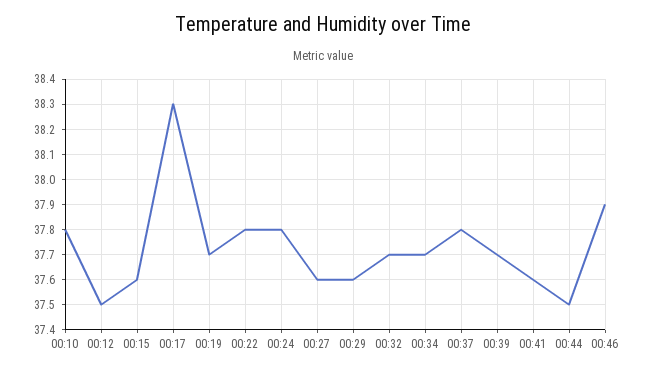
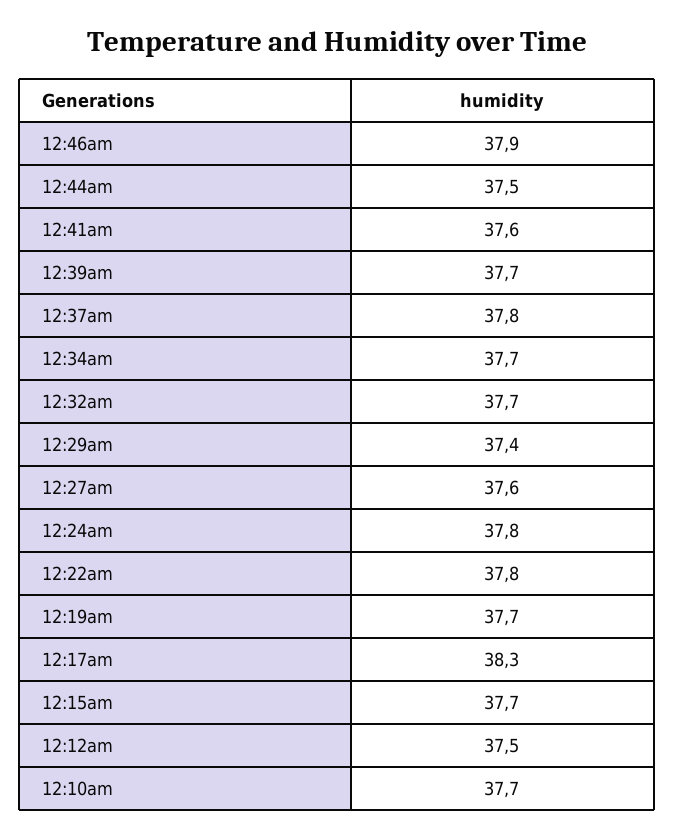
  {
-   "00:10": 37.8,
+   "00:10": 37.7,
    "00:12": 37.5,
-   "00:15": 37.6,
+   "00:15": 37.7,
    "00:17": 38.3,
    "00:19": 37.7,
    "00:22": 37.8,
    "00:24": 37.8,
    "00:27": 37.6,
-   "00:29": 37.6,
+   "00:29": 37.4,
    "00:32": 37.7,
    "00:34": 37.7,
    "00:37": 37.8,
    "00:39": 37.7,
    "00:41": 37.6,
    "00:44": 37.5,
    "00:46": 37.9
  }

